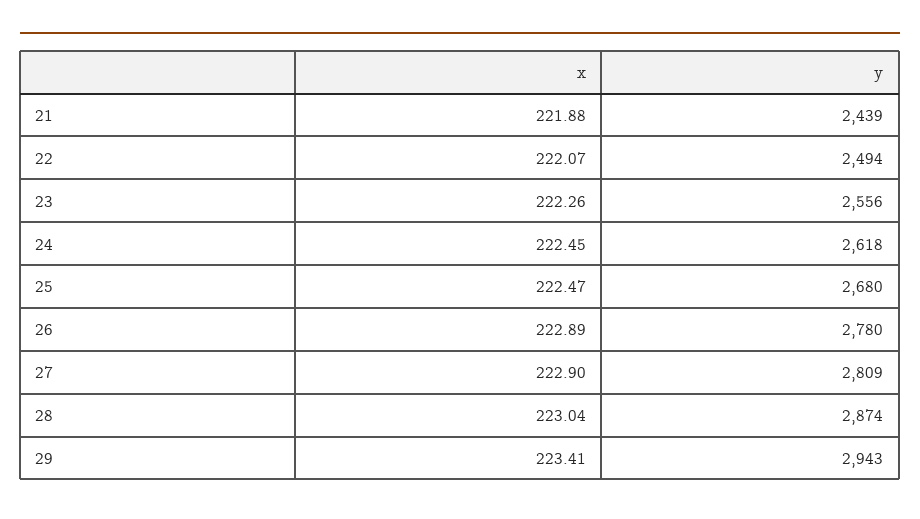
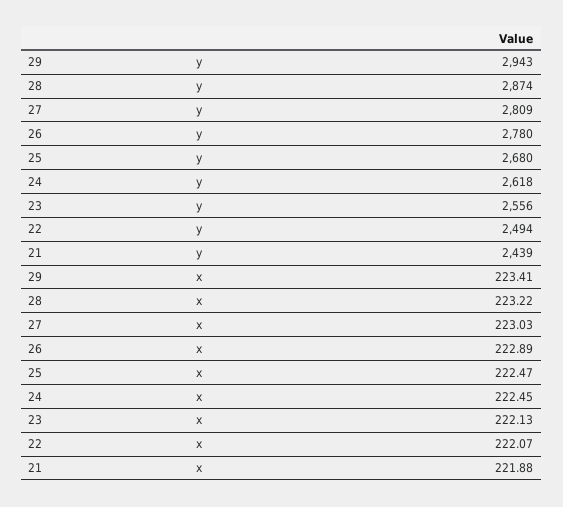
  {
    "x": {
      "21": 221.88,
      "22": 222.07,
-     "23": 222.26,
+     "23": 222.13,
      "24": 222.45,
      "25": 222.47,
      "26": 222.89,
-     "27": 222.9,
+     "27": 223.03,
-     "28": 223.04,
+     "28": 223.22,
      "29": 223.41
    },
    "y": {
      "21": 2439,
      "22": 2494,
      "23": 2556,
      "24": 2618,
      "25": 2680,
      "26": 2780,
      "27": 2809,
      "28": 2874,
      "29": 2943
    }
  }

